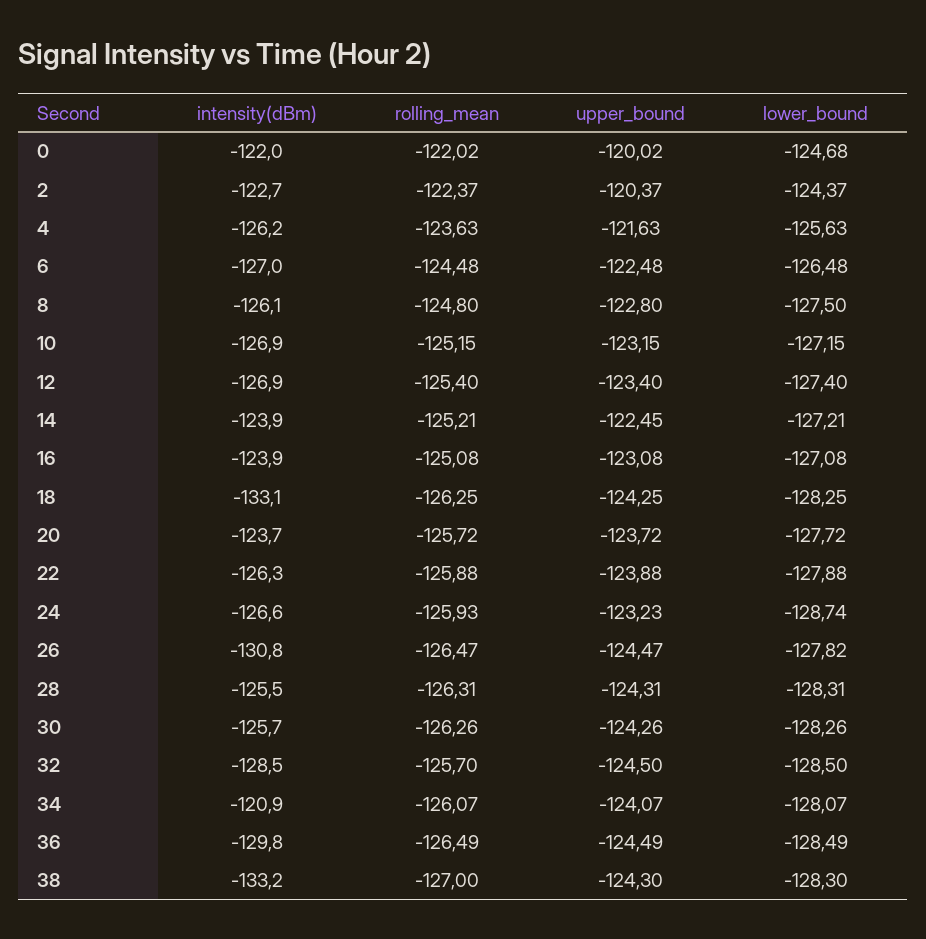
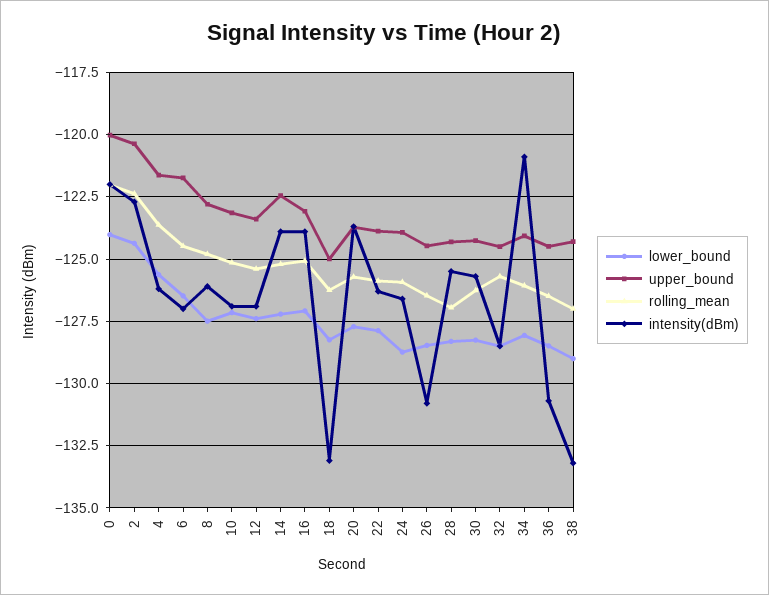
  {
    "intensity(dBm)": {
      "0": -122,
      "2": -122.7,
      "4": -126.2,
      "6": -127,
      "8": -126.1,
      "10": -126.9,
      "12": -126.9,
      "14": -123.9,
      "16": -123.9,
      "18": -133.1,
      "20": -123.7,
      "22": -126.3,
      "24": -126.6,
      "26": -130.8,
      "28": -125.5,
      "30": -125.7,
      "32": -128.5,
      "34": -120.9,
-     "36": -129.8,
+     "36": -130.75,
      "38": -133.2
    },
    "rolling_mean": {
      "0": -122.02,
      "2": -122.37,
      "4": -123.63,
      "6": -124.48,
      "8": -124.8,
      "10": -125.15,
      "12": -125.4,
      "14": -125.21,
      "16": -125.08,
      "18": -126.25,
      "20": -125.72,
      "22": -125.88,
      "24": -125.93,
      "26": -126.47,
-     "28": -126.31,
+     "28": -127,
      "30": -126.26,
      "32": -125.7,
      "34": -126.07,
      "36": -126.49,
      "38": -127
    },
    "upper_bound": {
      "0": -120.02,
      "2": -120.37,
      "4": -121.63,
-     "6": -122.48,
+     "6": -121.75,
      "8": -122.8,
      "10": -123.15,
      "12": -123.4,
      "14": -122.45,
      "16": -123.08,
-     "18": -124.25,
+     "18": -125,
      "20": -123.72,
      "22": -123.88,
-     "24": -123.23,
+     "24": -124,
      "26": -124.47,
      "28": -124.31,
      "30": -124.26,
      "32": -124.5,
      "34": -124.07,
      "36": -124.49,
      "38": -124.3
    },
    "lower_bound": {
-     "0": -124.68,
+     "0": -124,
      "2": -124.37,
      "4": -125.63,
      "6": -126.48,
      "8": -127.5,
      "10": -127.15,
      "12": -127.4,
      "14": -127.21,
      "16": -127.08,
      "18": -128.25,
      "20": -127.72,
      "22": -127.88,
      "24": -128.74,
-     "26": -127.82,
+     "26": -128.5,
      "28": -128.31,
      "30": -128.26,
      "32": -128.5,
      "34": -128.07,
      "36": -128.49,
-     "38": -128.3
+     "38": -129
    }
  }

